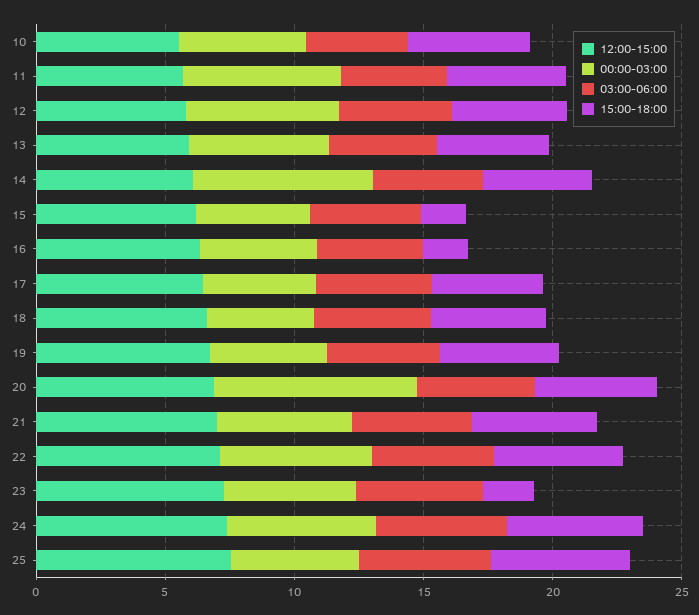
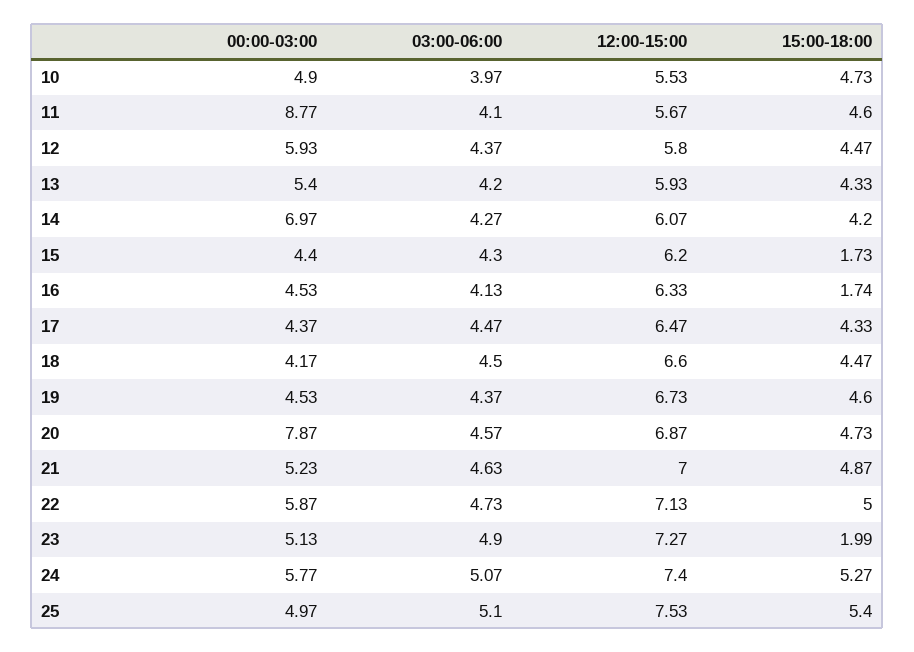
  {
    "12:00-15:00": {
      "10": 5.53,
      "11": 5.67,
      "12": 5.8,
      "13": 5.93,
      "14": 6.07,
      "15": 6.2,
      "16": 6.33,
      "17": 6.47,
      "18": 6.6,
      "19": 6.73,
      "20": 6.87,
      "21": 7,
      "22": 7.13,
      "23": 7.27,
      "24": 7.4,
      "25": 7.53
    },
    "00:00-03:00": {
      "10": 4.9,
-     "11": 6,
+     "11": 8.77,
      "12": 5.93,
      "13": 5.4,
      "14": 6.97,
      "15": 4.4,
      "16": 4.53,
      "17": 4.37,
      "18": 4.17,
      "19": 4.53,
      "20": 7.87,
      "21": 5.23,
      "22": 5.87,
      "23": 5.13,
      "24": 5.77,
      "25": 4.97
    },
    "03:00-06:00": {
      "10": 3.97,
      "11": 4.1,
      "12": 4.37,
      "13": 4.2,
      "14": 4.27,
      "15": 4.3,
      "16": 4.13,
      "17": 4.47,
      "18": 4.5,
      "19": 4.37,
      "20": 4.57,
      "21": 4.63,
      "22": 4.73,
      "23": 4.9,
      "24": 5.07,
      "25": 5.1
    },
    "15:00-18:00": {
      "10": 4.73,
      "11": 4.6,
      "12": 4.47,
      "13": 4.33,
      "14": 4.2,
      "15": 1.73,
      "16": 1.74,
      "17": 4.33,
      "18": 4.47,
      "19": 4.6,
      "20": 4.73,
      "21": 4.87,
      "22": 5,
      "23": 1.99,
      "24": 5.27,
      "25": 5.4
    }
  }

